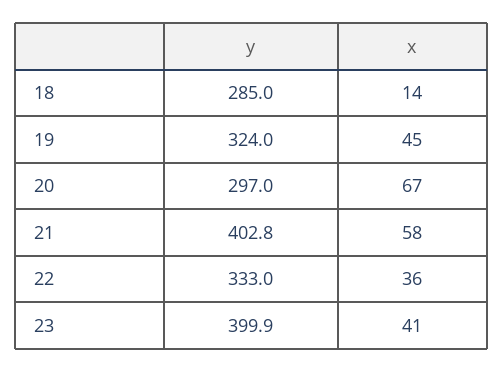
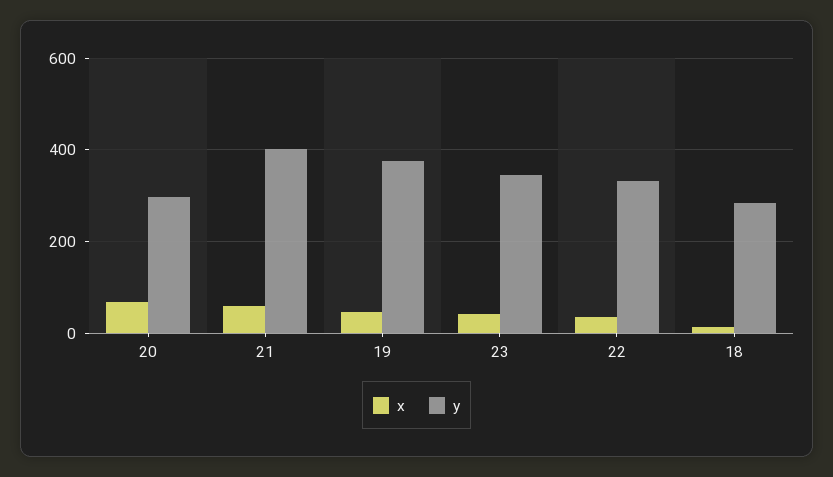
  {
    "y": {
      "18": 285,
-     "19": 324,
+     "19": 380,
      "20": 297,
      "21": 402.8,
      "22": 333,
-     "23": 399.9
+     "23": 340
    },
    "x": {
      "18": 14,
      "19": 45,
      "20": 67,
      "21": 58,
      "22": 36,
      "23": 41
    }
  }

